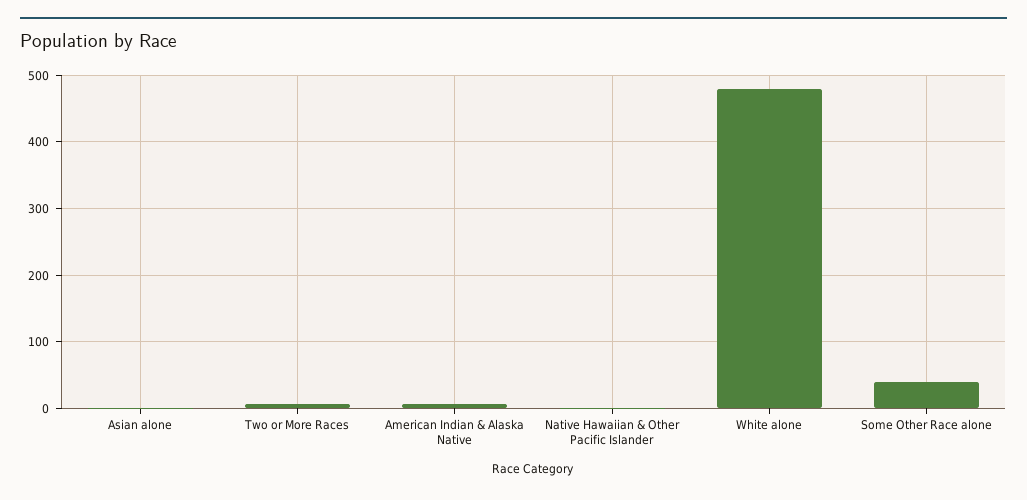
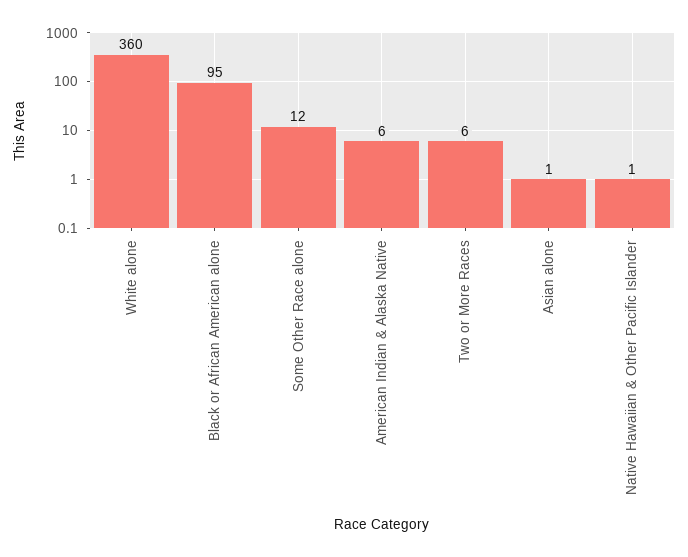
  {
    "Asian alone": 1,
    "Two or More Races": 6,
    "American Indian & Alaska Native": 6,
    "Native Hawaiian & Other Pacific Islander": 1,
-   "White alone": 480,
+   "White alone": 360,
-   "Some Other Race alone": 40
+   "Some Other Race alone": 12,
+   "Black or African American alone": 95
  }

